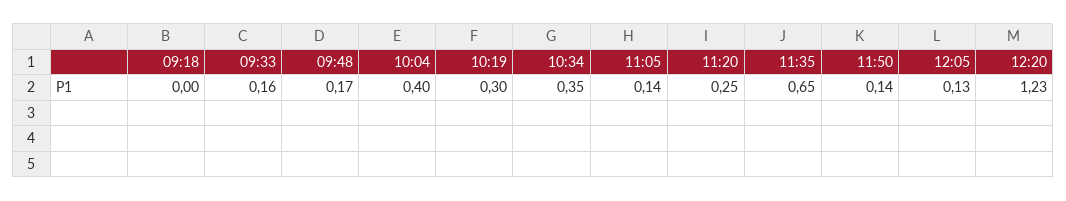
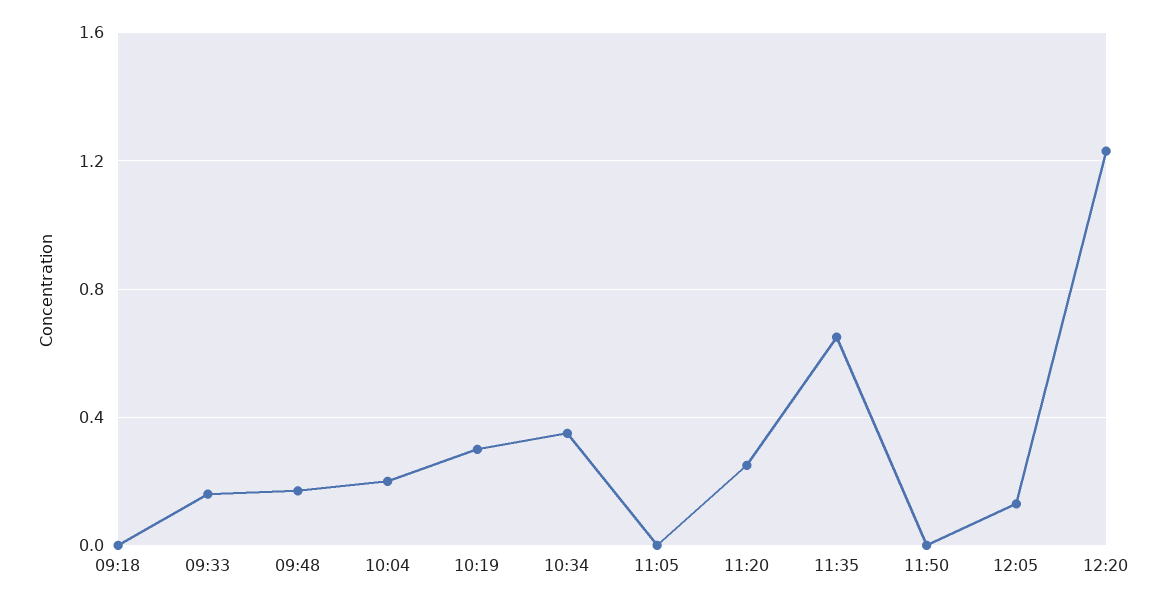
  {
    "09:18": 0,
    "09:33": 0.16,
    "09:48": 0.17,
-   "10:04": 0.4,
+   "10:04": 0.2,
    "10:19": 0.3,
    "10:34": 0.35,
-   "11:05": 0.14,
+   "11:05": 0,
    "11:20": 0.25,
    "11:35": 0.65,
-   "11:50": 0.14,
+   "11:50": 0,
    "12:05": 0.13,
    "12:20": 1.23
  }

